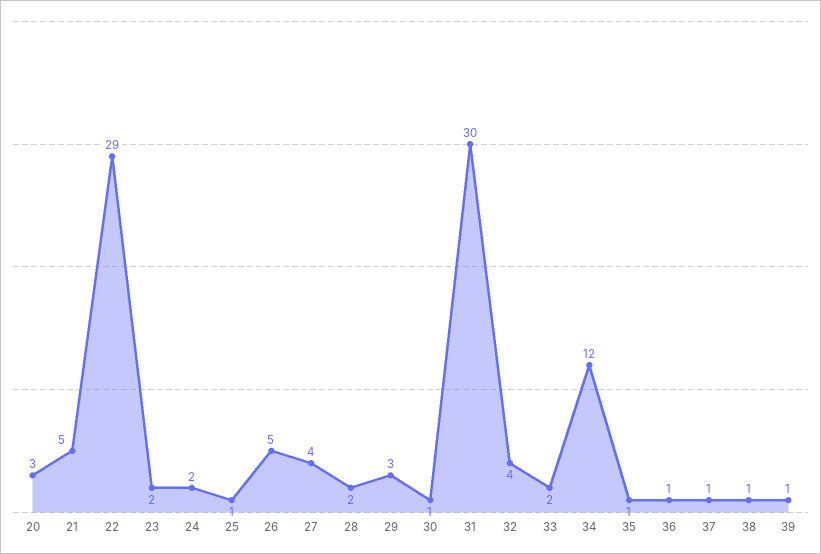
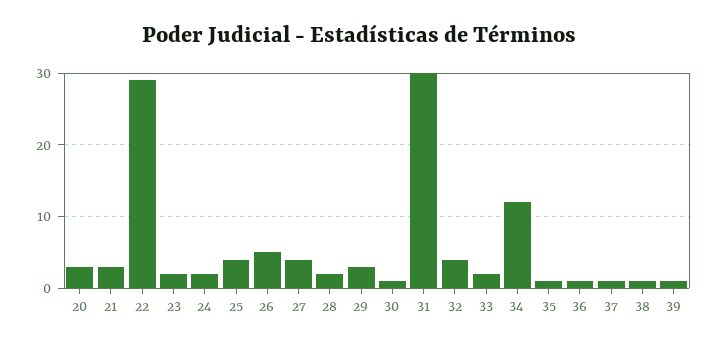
  {
    "20": 3,
-   "21": 5,
+   "21": 3,
    "22": 29,
    "23": 2,
    "24": 2,
-   "25": 1,
+   "25": 4,
    "26": 5,
    "27": 4,
    "28": 2,
    "29": 3,
    "30": 1,
    "31": 30,
    "32": 4,
    "33": 2,
    "34": 12,
    "35": 1,
    "36": 1,
    "37": 1,
    "38": 1,
    "39": 1
  }

